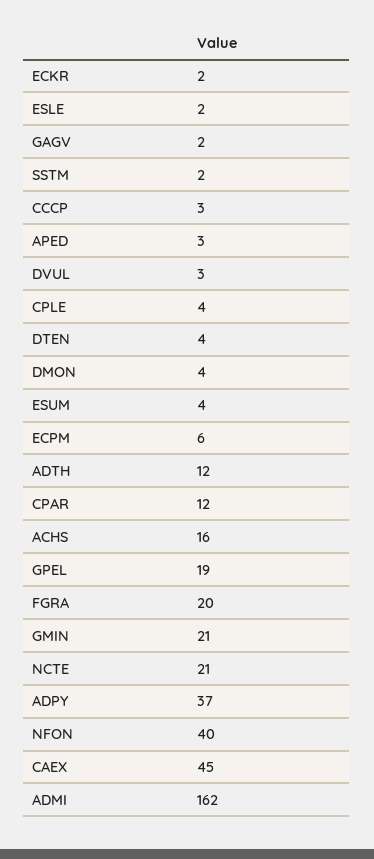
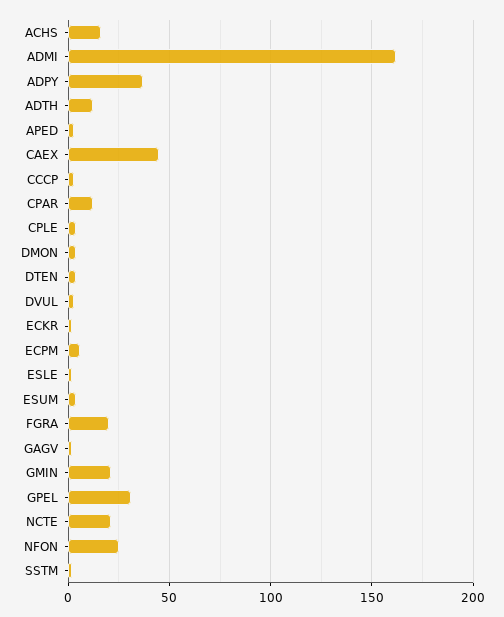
  {
    "ECKR": 2,
    "ESLE": 2,
    "GAGV": 2,
    "SSTM": 2,
    "CCCP": 3,
    "APED": 3,
    "DVUL": 3,
    "CPLE": 4,
    "DTEN": 4,
    "DMON": 4,
    "ESUM": 4,
    "ECPM": 6,
    "ADTH": 12,
    "CPAR": 12,
    "ACHS": 16,
-   "GPEL": 19,
+   "GPEL": 30,
    "FGRA": 20,
    "GMIN": 21,
    "NCTE": 21,
    "ADPY": 37,
-   "NFON": 40,
+   "NFON": 25,
    "CAEX": 45,
    "ADMI": 162
  }

